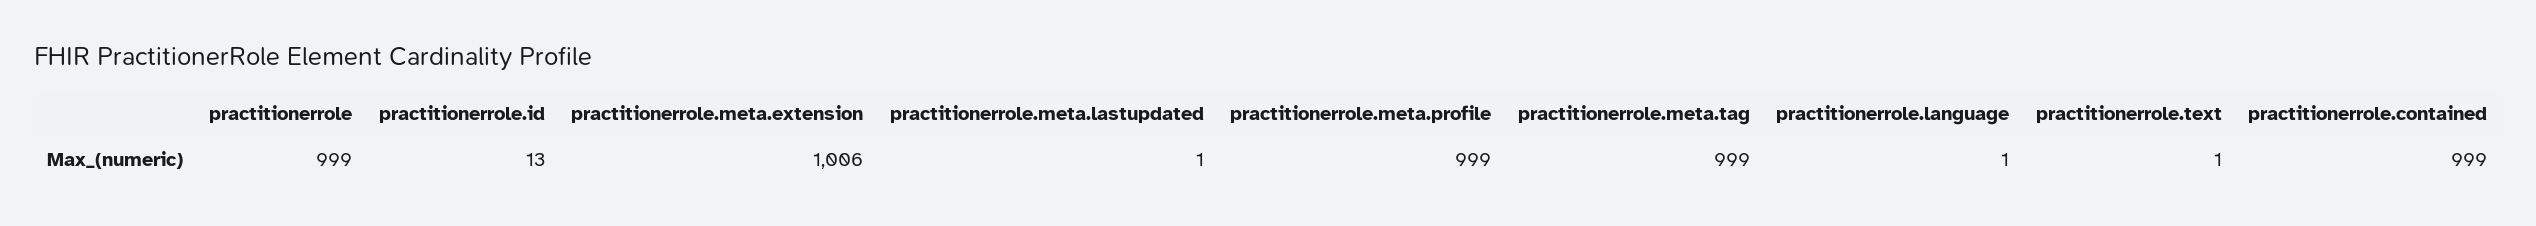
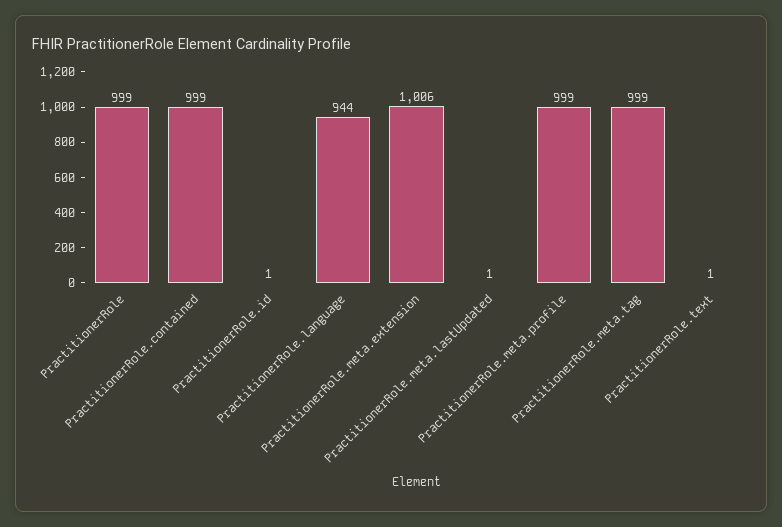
  {
    "practitionerrole": 999,
-   "practitionerrole.id": 13,
+   "practitionerrole.id": 1,
    "practitionerrole.meta.extension": 1006,
    "practitionerrole.meta.lastupdated": 1,
    "practitionerrole.meta.profile": 999,
    "practitionerrole.meta.tag": 999,
-   "practitionerrole.language": 1,
+   "practitionerrole.language": 944,
    "practitionerrole.text": 1,
    "practitionerrole.contained": 999
  }

